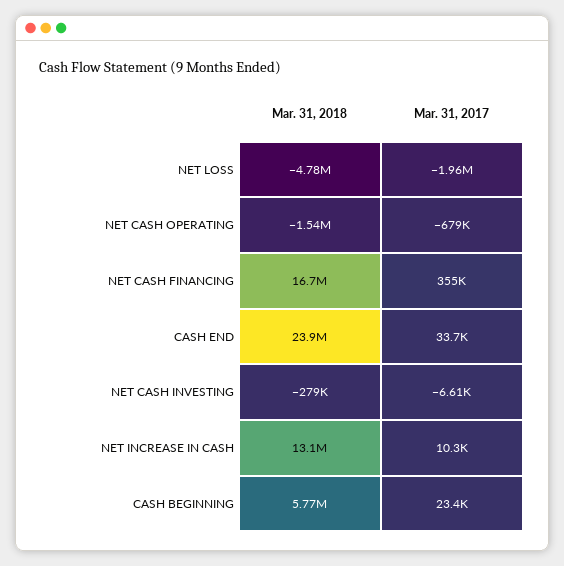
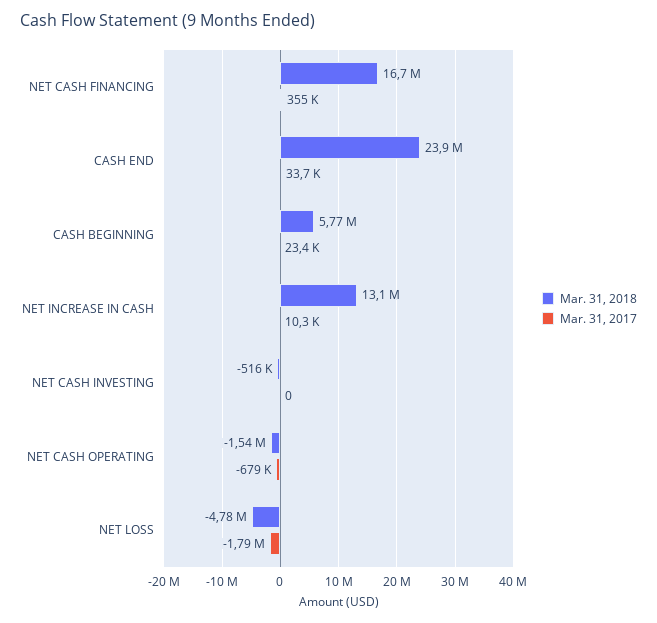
  {
    "Mar. 31, 2018": {
      "NET LOSS": -4780000,
      "NET CASH OPERATING": -1540000,
      "NET CASH FINANCING": 16700000,
      "CASH END": 23900000,
-     "NET CASH INVESTING": -279000,
+     "NET CASH INVESTING": -516000,
      "NET INCREASE IN CASH": 13100000,
      "CASH BEGINNING": 5770000
    },
    "Mar. 31, 2017": {
-     "NET LOSS": -1960000,
+     "NET LOSS": -1790000,
      "NET CASH OPERATING": -679000,
      "NET CASH FINANCING": 355000,
      "CASH END": 33700,
-     "NET CASH INVESTING": -6610,
+     "NET CASH INVESTING": 0,
      "NET INCREASE IN CASH": 10300,
      "CASH BEGINNING": 23400
    }
  }

